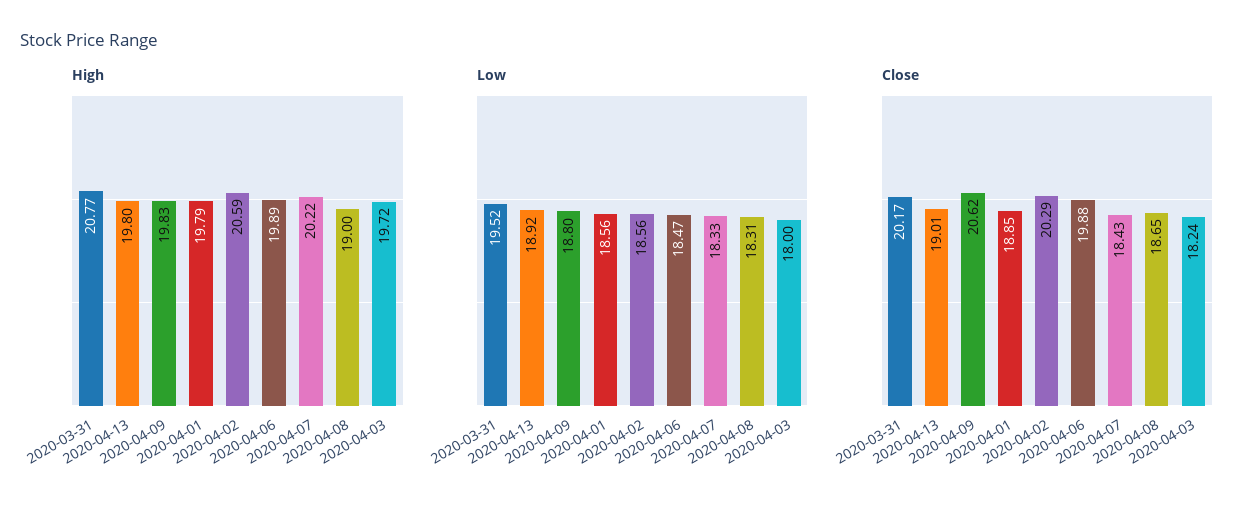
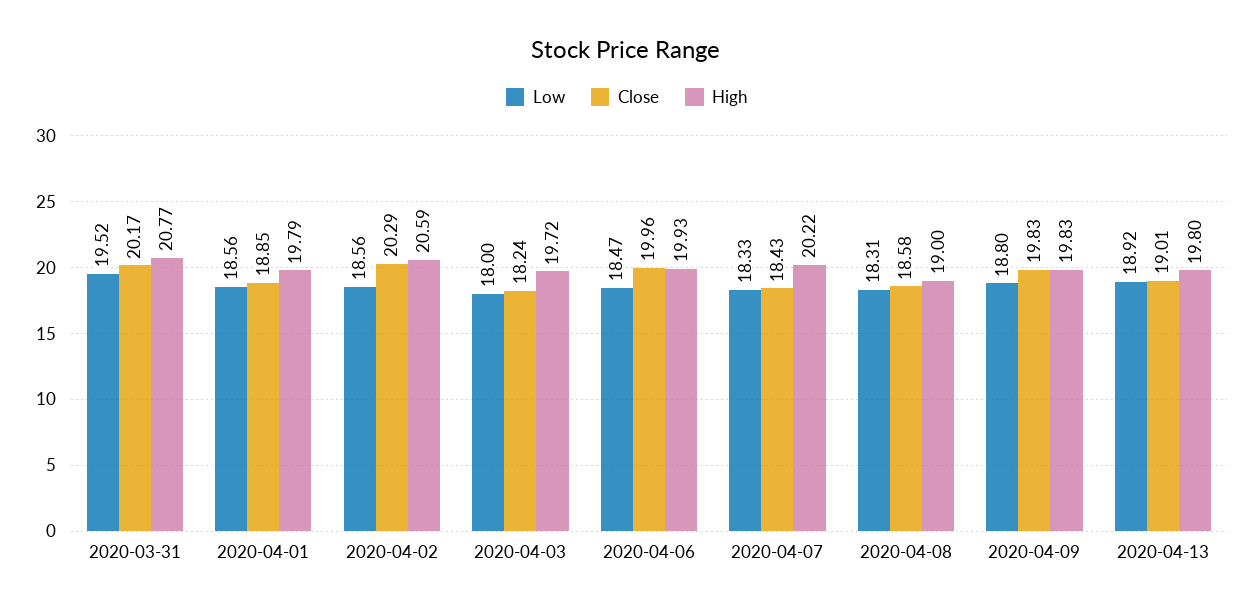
  {
    "High": {
      "2020-03-31": 20.77,
      "2020-04-13": 19.8,
      "2020-04-09": 19.83,
      "2020-04-01": 19.79,
      "2020-04-02": 20.59,
-     "2020-04-06": 19.89,
+     "2020-04-06": 19.93,
      "2020-04-07": 20.22,
      "2020-04-08": 19,
      "2020-04-03": 19.72
    },
    "Low": {
      "2020-03-31": 19.52,
      "2020-04-13": 18.92,
      "2020-04-09": 18.8,
      "2020-04-01": 18.56,
      "2020-04-02": 18.56,
      "2020-04-06": 18.47,
      "2020-04-07": 18.33,
      "2020-04-08": 18.31,
      "2020-04-03": 18
    },
    "Close": {
      "2020-03-31": 20.17,
      "2020-04-13": 19.01,
-     "2020-04-09": 20.62,
+     "2020-04-09": 19.83,
      "2020-04-01": 18.85,
      "2020-04-02": 20.29,
-     "2020-04-06": 19.88,
+     "2020-04-06": 19.96,
      "2020-04-07": 18.43,
-     "2020-04-08": 18.65,
+     "2020-04-08": 18.58,
      "2020-04-03": 18.24
    }
  }

